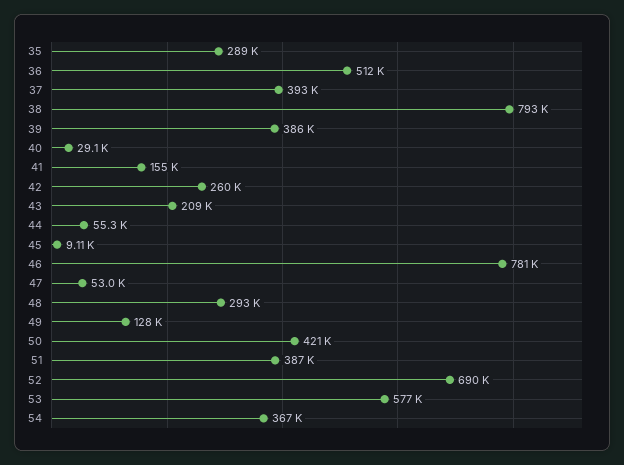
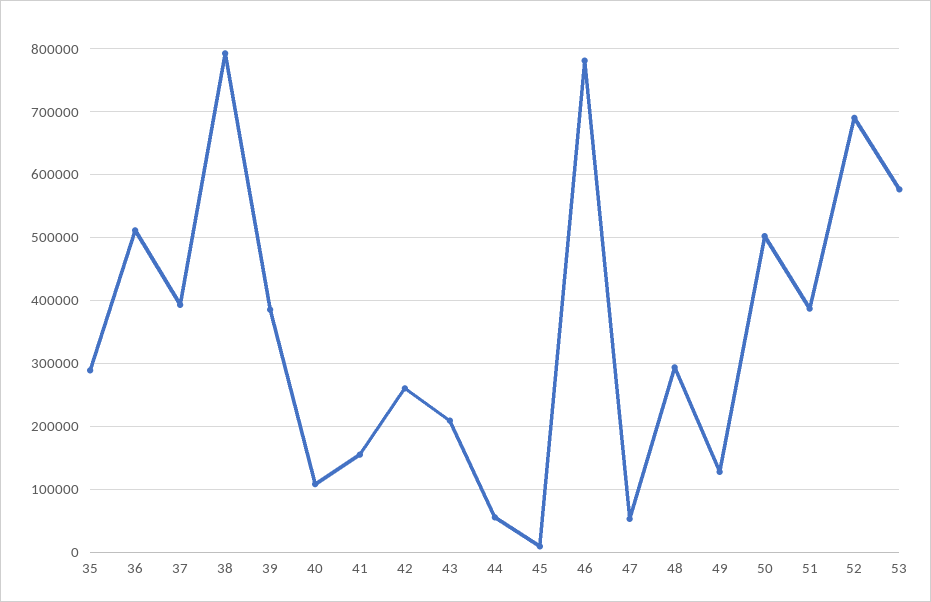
  {
    "35": 289000,
    "36": 512000,
    "37": 393000,
    "38": 793000,
    "39": 386000,
-   "40": 29100,
+   "40": 110000,
    "41": 155000,
    "42": 260000,
    "43": 209000,
    "44": 55300,
    "45": 9110,
    "46": 781000,
    "47": 53000,
    "48": 293000,
    "49": 128000,
-   "50": 421000,
+   "50": 500000,
    "51": 387000,
    "52": 690000,
-   "53": 577000,
+   "53": 577000
-   "54": 367000
  }

